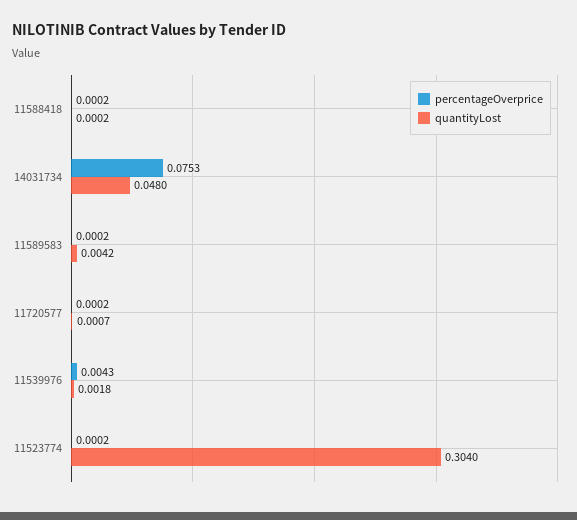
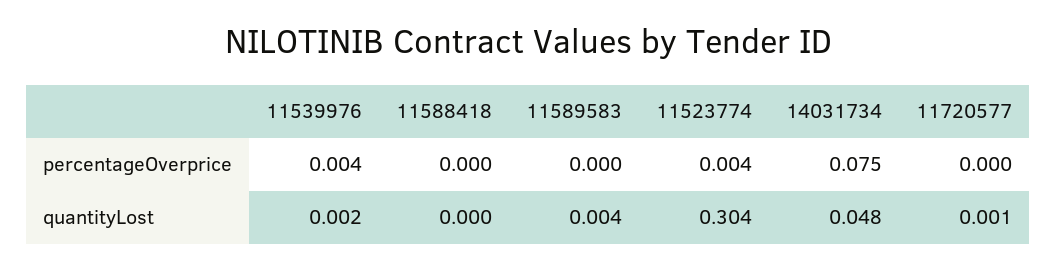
  {
    "percentageOverprice": {
      "11588418": 0.0002,
      "14031734": 0.0753,
      "11589583": 0.0002,
      "11720577": 0.0002,
      "11539976": 0.0043,
-     "11523774": 0.0002
+     "11523774": 0.004
    },
    "quantityLost": {
      "11588418": 0.0002,
      "14031734": 0.048,
      "11589583": 0.0042,
      "11720577": 0.0007,
      "11539976": 0.0018,
      "11523774": 0.304
    }
  }

